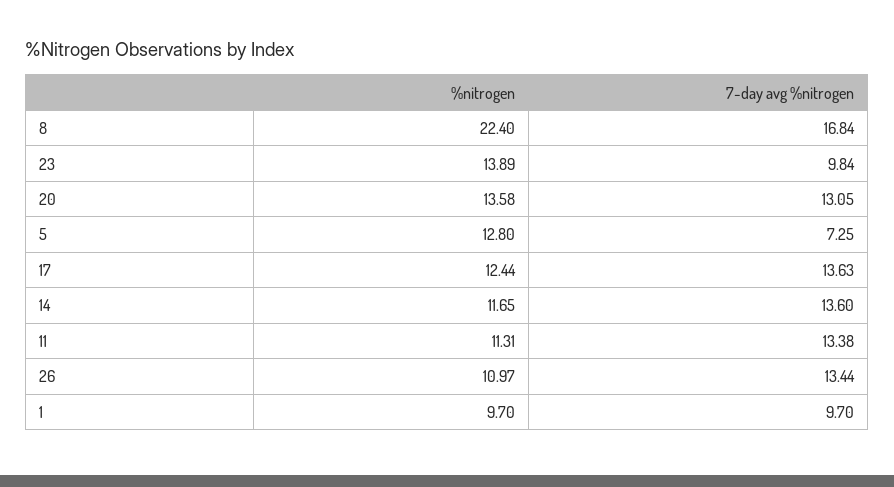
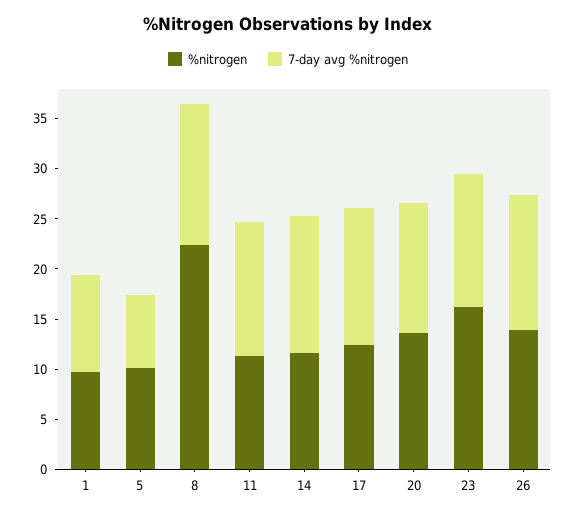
  {
    "%nitrogen": {
      "8": 22.4,
-     "23": 13.89,
+     "23": 16,
      "20": 13.58,
-     "5": 12.8,
+     "5": 10,
      "17": 12.44,
      "14": 11.65,
      "11": 11.31,
-     "26": 10.97,
+     "26": 14,
      "1": 9.7
    },
    "7-day avg %nitrogen": {
-     "8": 16.84,
+     "8": 14,
-     "23": 9.84,
+     "23": 13,
      "20": 13.05,
      "5": 7.25,
      "17": 13.63,
      "14": 13.6,
      "11": 13.38,
      "26": 13.44,
      "1": 9.7
    }
  }

